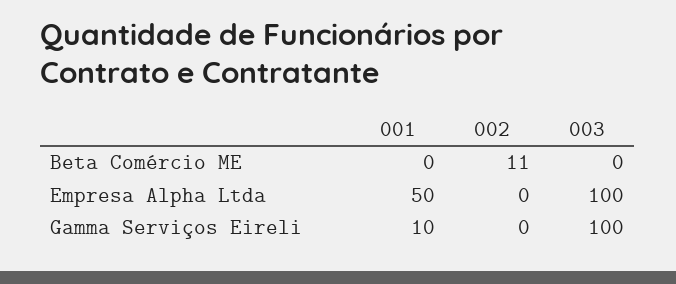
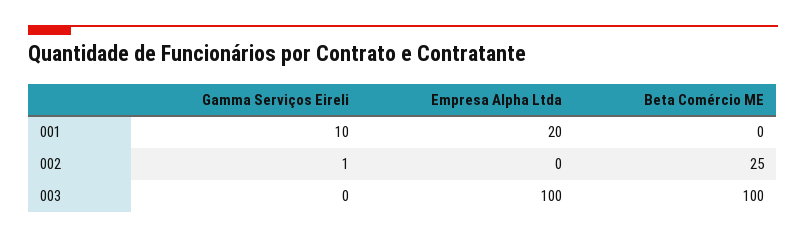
  {
    "001": {
      "Beta Comércio ME": 0,
-     "Empresa Alpha Ltda": 50,
+     "Empresa Alpha Ltda": 20,
      "Gamma Serviços Eireli": 10
    },
    "002": {
-     "Beta Comércio ME": 11,
+     "Beta Comércio ME": 25,
      "Empresa Alpha Ltda": 0,
-     "Gamma Serviços Eireli": 0
+     "Gamma Serviços Eireli": 1
    },
    "003": {
-     "Beta Comércio ME": 0,
+     "Beta Comércio ME": 100,
      "Empresa Alpha Ltda": 100,
-     "Gamma Serviços Eireli": 100
+     "Gamma Serviços Eireli": 0
    }
  }

